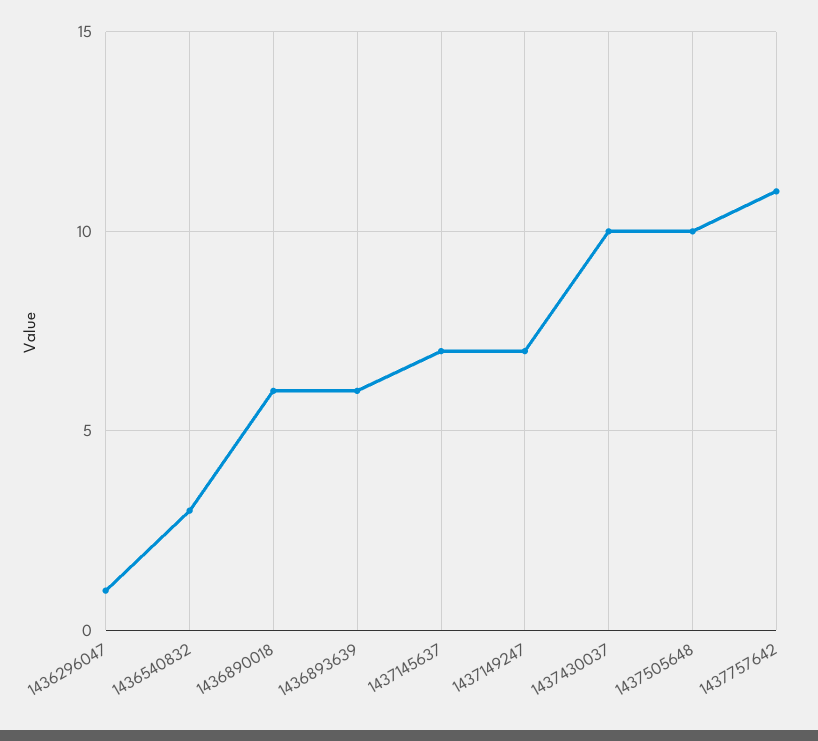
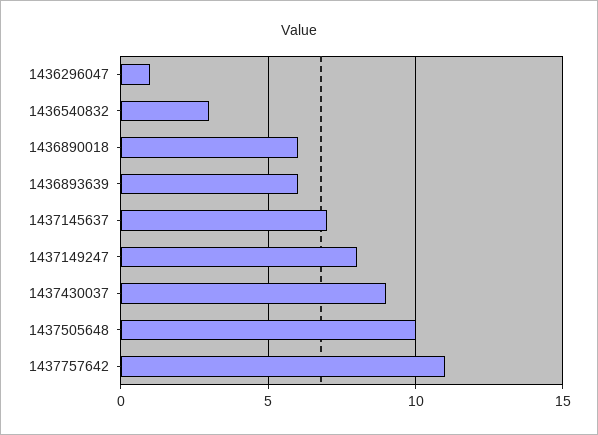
  {
    "1436296047": 1,
    "1436540832": 3,
    "1436890018": 6,
    "1436893639": 6,
    "1437145637": 7,
-   "1437149247": 7,
+   "1437149247": 8,
-   "1437430037": 10,
+   "1437430037": 9,
    "1437505648": 10,
    "1437757642": 11
  }

